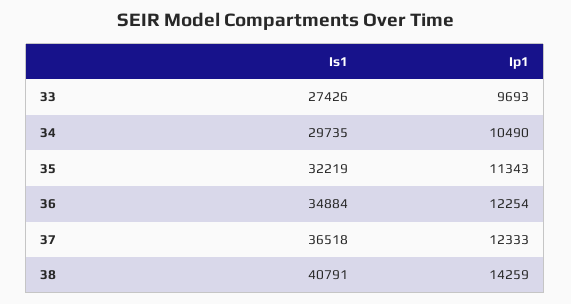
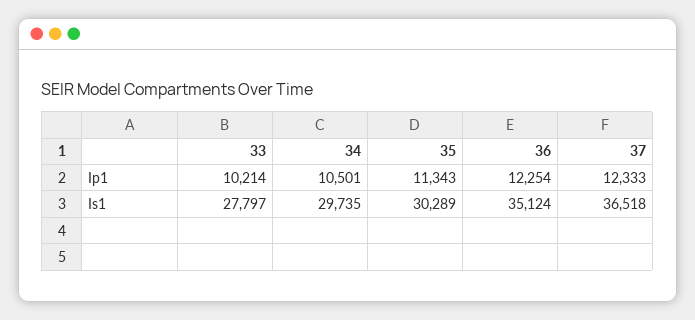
  {
    "Is1": {
-     "33": 27426,
+     "33": 27797,
      "34": 29735,
-     "35": 32219,
+     "35": 30289,
-     "36": 34884,
+     "36": 35124,
-     "37": 36518,
+     "37": 36518
-     "38": 40791
    },
    "Ip1": {
-     "33": 9693,
+     "33": 10214,
-     "34": 10490,
+     "34": 10501,
      "35": 11343,
      "36": 12254,
-     "37": 12333,
+     "37": 12333
-     "38": 14259
    }
  }

